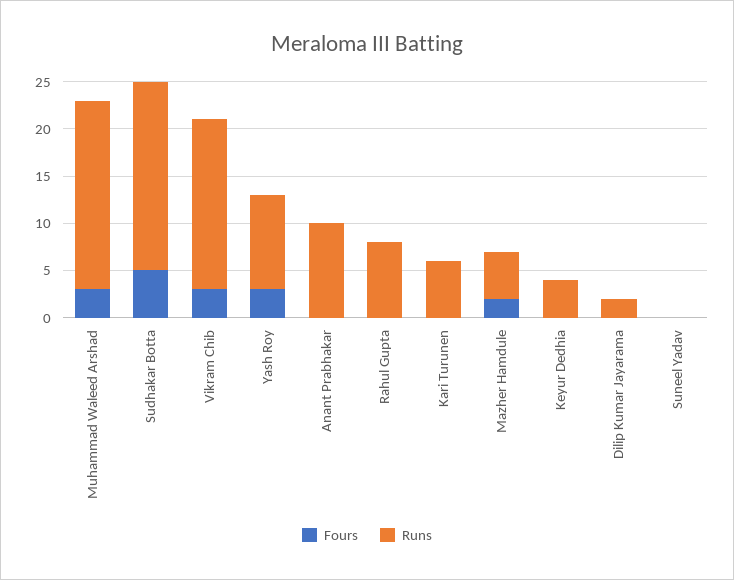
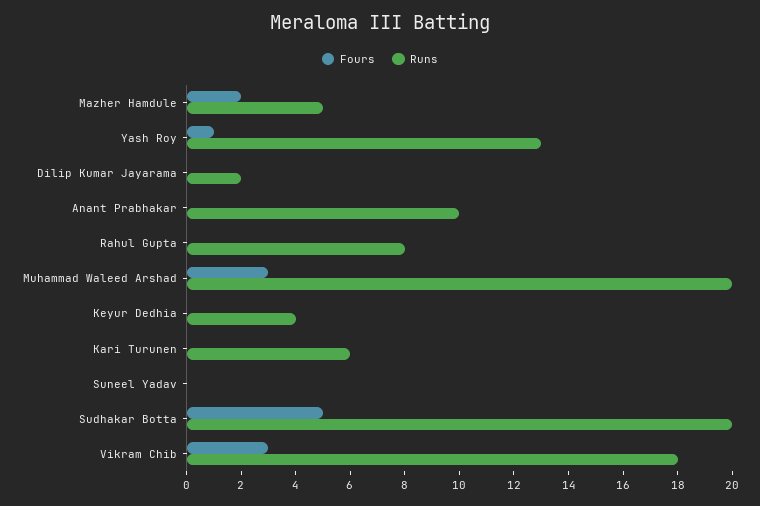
  {
    "Fours": {
      "Muhammad Waleed Arshad": 3,
      "Sudhakar Botta": 5,
      "Vikram Chib": 3,
-     "Yash Roy": 3,
+     "Yash Roy": 1,
      "Anant Prabhakar": 0,
      "Rahul Gupta": 0,
      "Kari Turunen": 0,
      "Mazher Hamdule": 2,
      "Keyur Dedhia": 0,
      "Dilip Kumar Jayarama": 0,
      "Suneel Yadav": 0
    },
    "Runs": {
      "Muhammad Waleed Arshad": 20,
      "Sudhakar Botta": 20,
      "Vikram Chib": 18,
-     "Yash Roy": 10,
+     "Yash Roy": 13,
      "Anant Prabhakar": 10,
      "Rahul Gupta": 8,
      "Kari Turunen": 6,
      "Mazher Hamdule": 5,
      "Keyur Dedhia": 4,
      "Dilip Kumar Jayarama": 2,
      "Suneel Yadav": 0
    }
  }

